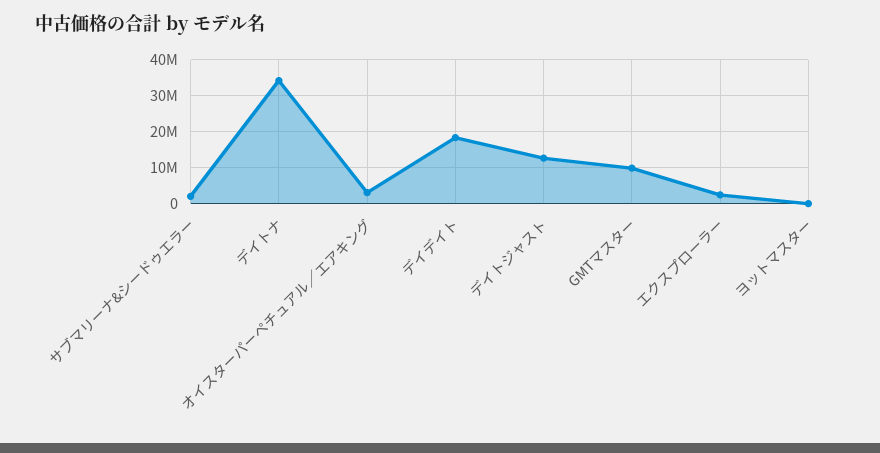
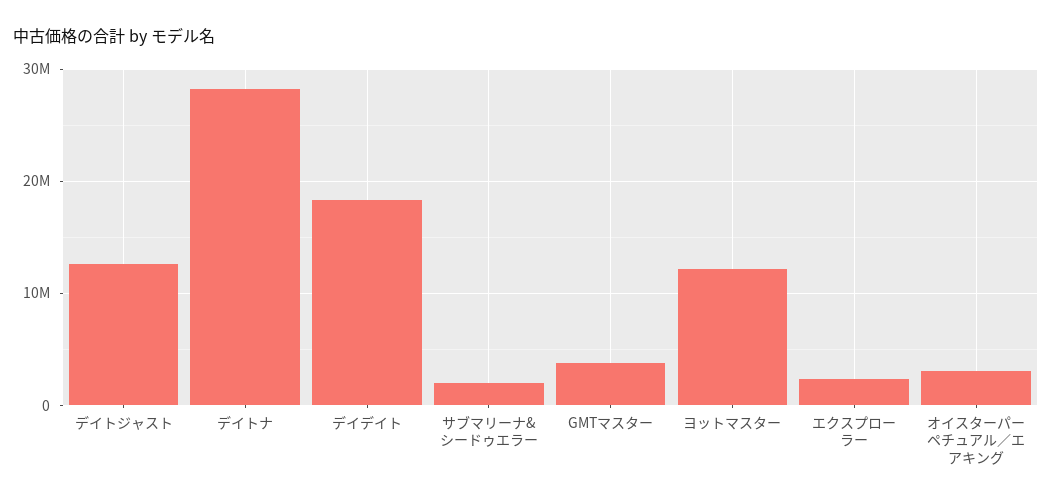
  {
    "サブマリーナ&シードゥエラー": 2000000,
-   "デイトナ": 34000000,
+   "デイトナ": 28000000,
    "オイスターパーペチュアル／エアキング": 3000000,
    "デイデイト": 18000000,
    "デイトジャスト": 13000000,
-   "GMTマスター": 10000000,
+   "GMTマスター": 4000000,
    "エクスプローラー": 2000000,
-   "ヨットマスター": 0
+   "ヨットマスター": 12000000
  }

